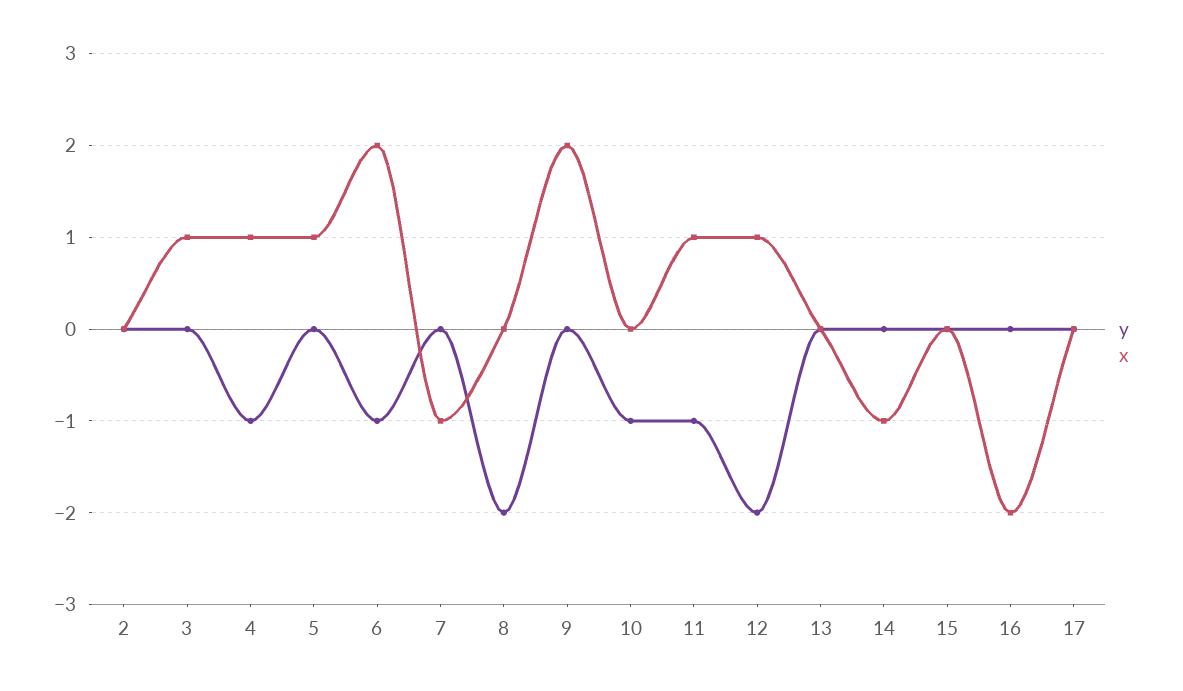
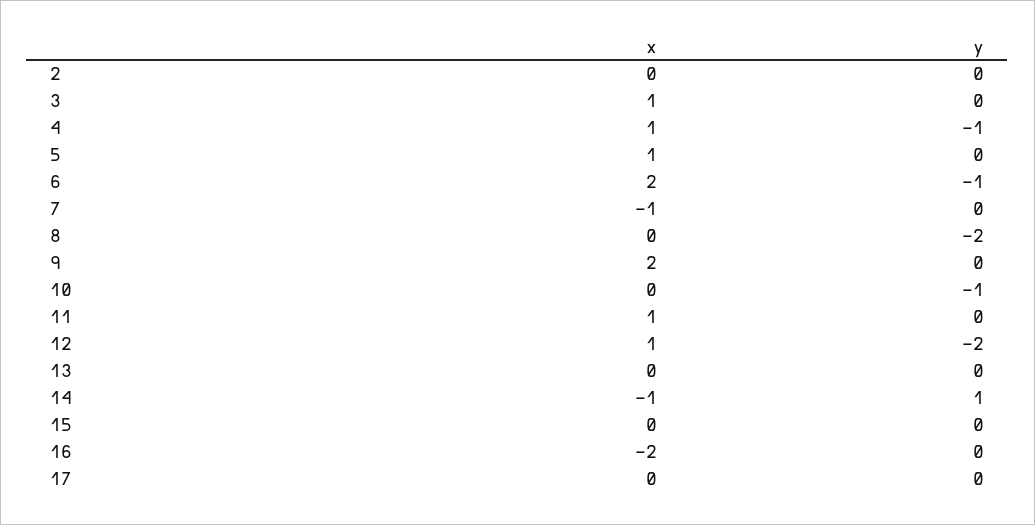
  {
    "y": {
      "2": 0,
      "3": 0,
      "4": -1,
      "5": 0,
      "6": -1,
      "7": 0,
      "8": -2,
      "9": 0,
      "10": -1,
-     "11": -1,
+     "11": 0,
      "12": -2,
      "13": 0,
-     "14": 0,
+     "14": 1,
      "15": 0,
      "16": 0,
      "17": 0
    },
    "x": {
      "2": 0,
      "3": 1,
      "4": 1,
      "5": 1,
      "6": 2,
      "7": -1,
      "8": 0,
      "9": 2,
      "10": 0,
      "11": 1,
      "12": 1,
      "13": 0,
      "14": -1,
      "15": 0,
      "16": -2,
      "17": 0
    }
  }

